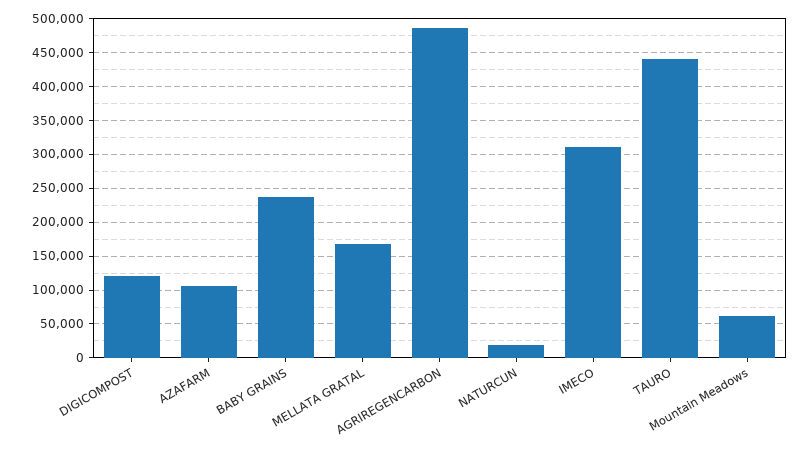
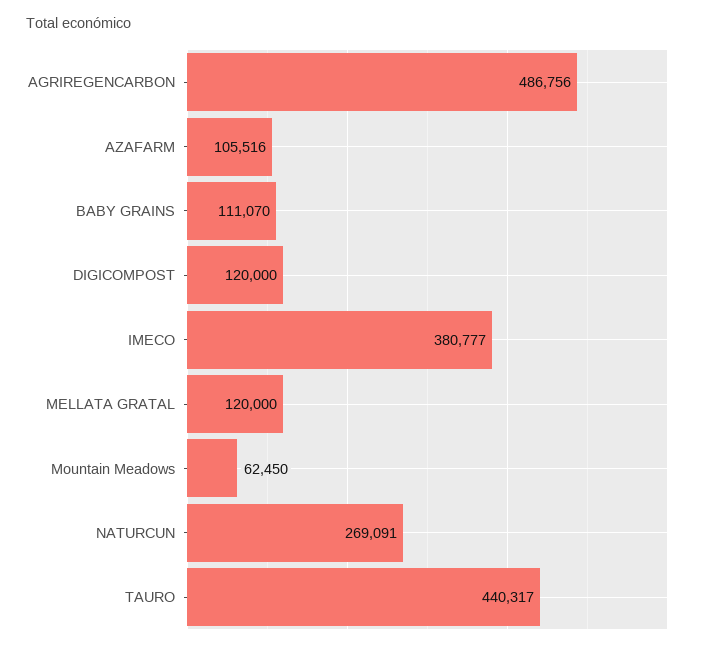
  {
    "DIGICOMPOST": 120000,
    "AZAFARM": 105516,
-   "BABY GRAINS": 240000,
+   "BABY GRAINS": 111070,
-   "MELLATA GRATAL": 170000,
+   "MELLATA GRATAL": 120000,
    "AGRIREGENCARBON": 486756,
-   "NATURCUN": 20000,
+   "NATURCUN": 269091,
-   "IMECO": 310000,
+   "IMECO": 380777,
    "TAURO": 440317,
    "Mountain Meadows": 62450
  }

